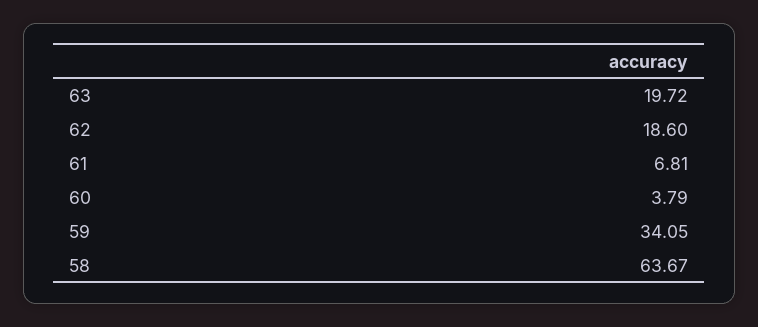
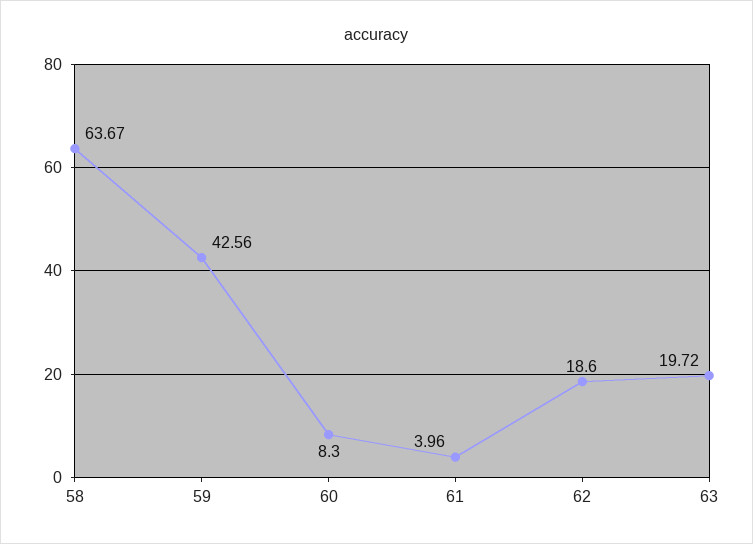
  {
    "63": 19.72,
    "62": 18.6,
-   "61": 6.81,
+   "61": 3.96,
-   "60": 3.79,
+   "60": 8.3,
-   "59": 34.05,
+   "59": 42.56,
    "58": 63.67
  }

